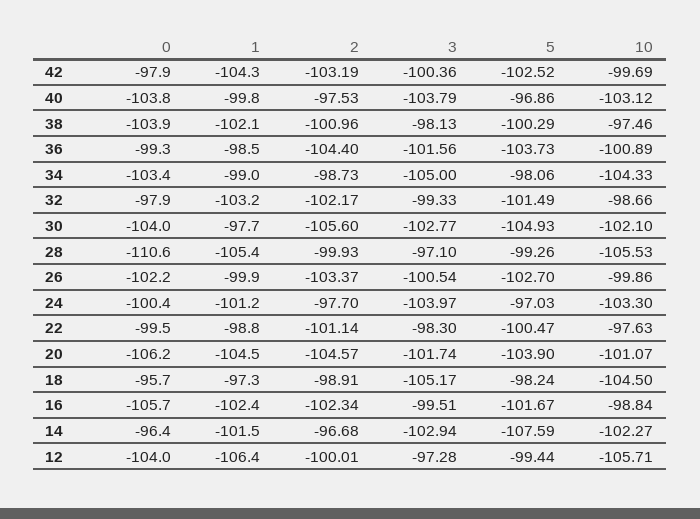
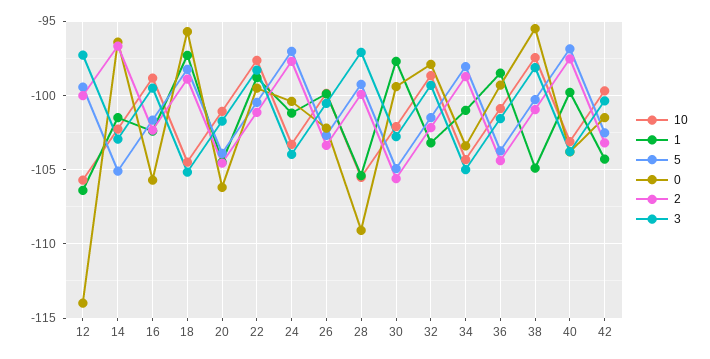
  {
    "0": {
-     "42": -97.9,
+     "42": -101.5,
      "40": -103.8,
-     "38": -103.9,
+     "38": -95.5,
      "36": -99.3,
      "34": -103.4,
      "32": -97.9,
-     "30": -104,
+     "30": -99.5,
-     "28": -110.6,
+     "28": -109,
      "26": -102.2,
      "24": -100.4,
      "22": -99.5,
      "20": -106.2,
      "18": -95.7,
      "16": -105.7,
      "14": -96.4,
-     "12": -104
+     "12": -114
    },
    "1": {
      "42": -104.3,
      "40": -99.8,
-     "38": -102.1,
+     "38": -105,
      "36": -98.5,
-     "34": -99,
+     "34": -101,
      "32": -103.2,
      "30": -97.7,
      "28": -105.4,
      "26": -99.9,
      "24": -101.2,
      "22": -98.8,
      "20": -104.5,
      "18": -97.3,
      "16": -102.4,
      "14": -101.5,
      "12": -106.4
    },
    "2": {
      "42": -103.19,
      "40": -97.53,
      "38": -100.96,
      "36": -104.4,
      "34": -98.73,
      "32": -102.17,
      "30": -105.6,
      "28": -99.93,
      "26": -103.37,
      "24": -97.7,
      "22": -101.14,
      "20": -104.57,
      "18": -98.91,
      "16": -102.34,
      "14": -96.68,
      "12": -100.01
    },
    "3": {
      "42": -100.36,
      "40": -103.79,
      "38": -98.13,
      "36": -101.56,
      "34": -105,
      "32": -99.33,
      "30": -102.77,
      "28": -97.1,
      "26": -100.54,
      "24": -103.97,
      "22": -98.3,
      "20": -101.74,
      "18": -105.17,
      "16": -99.51,
      "14": -102.94,
      "12": -97.28
    },
    "5": {
      "42": -102.52,
      "40": -96.86,
      "38": -100.29,
      "36": -103.73,
      "34": -98.06,
      "32": -101.49,
      "30": -104.93,
      "28": -99.26,
      "26": -102.7,
      "24": -97.03,
      "22": -100.47,
      "20": -103.9,
      "18": -98.24,
      "16": -101.67,
-     "14": -107.59,
+     "14": -105,
      "12": -99.44
    },
    "10": {
      "42": -99.69,
      "40": -103.12,
      "38": -97.46,
      "36": -100.89,
      "34": -104.33,
      "32": -98.66,
      "30": -102.1,
      "28": -105.53,
      "26": -99.86,
      "24": -103.3,
      "22": -97.63,
      "20": -101.07,
      "18": -104.5,
      "16": -98.84,
      "14": -102.27,
      "12": -105.71
    }
  }

